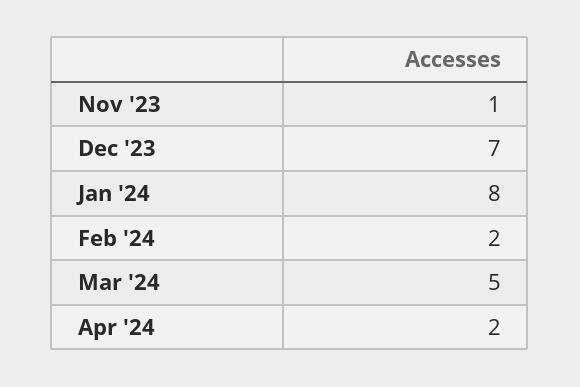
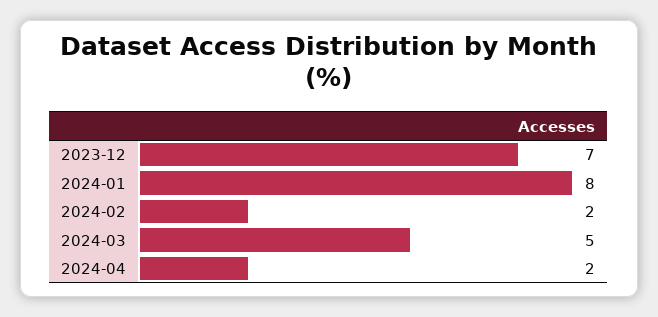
  {
-   "Nov '23": 1,
    "Dec '23": 7,
    "Jan '24": 8,
    "Feb '24": 2,
    "Mar '24": 5,
    "Apr '24": 2
  }

